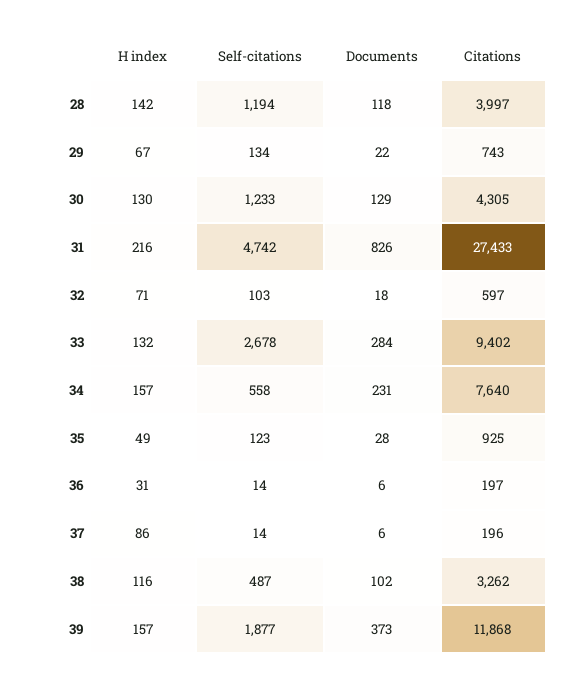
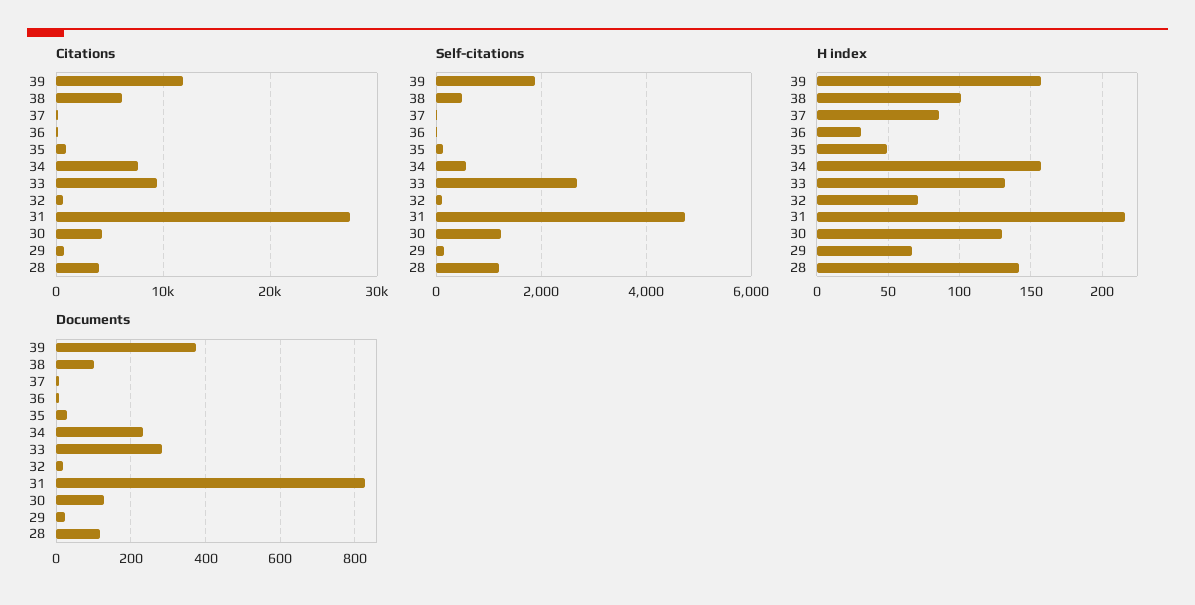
  {
    "H index": {
      "28": 142,
      "29": 67,
      "30": 130,
      "31": 216,
      "32": 71,
      "33": 132,
      "34": 157,
      "35": 49,
      "36": 31,
      "37": 86,
-     "38": 116,
+     "38": 100,
      "39": 157
    },
    "Self-citations": {
      "28": 1194,
      "29": 134,
      "30": 1233,
      "31": 4742,
      "32": 103,
      "33": 2678,
      "34": 558,
      "35": 123,
      "36": 14,
      "37": 14,
      "38": 487,
      "39": 1877
    },
    "Documents": {
      "28": 118,
      "29": 22,
      "30": 129,
      "31": 826,
      "32": 18,
      "33": 284,
      "34": 231,
      "35": 28,
      "36": 6,
      "37": 6,
      "38": 102,
      "39": 373
    },
    "Citations": {
      "28": 3997,
      "29": 743,
      "30": 4305,
      "31": 27433,
      "32": 597,
      "33": 9402,
      "34": 7640,
      "35": 925,
      "36": 197,
      "37": 196,
-     "38": 3262,
+     "38": 6000,
      "39": 11868
    }
  }

